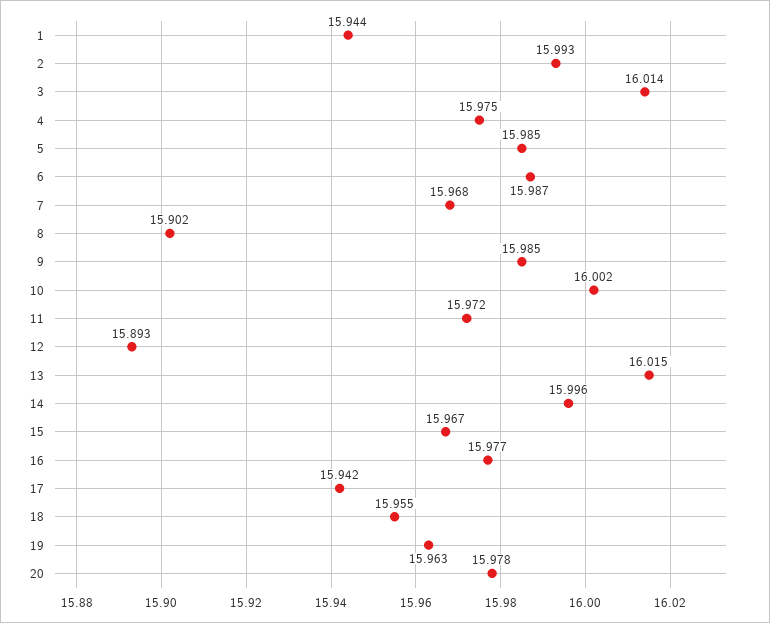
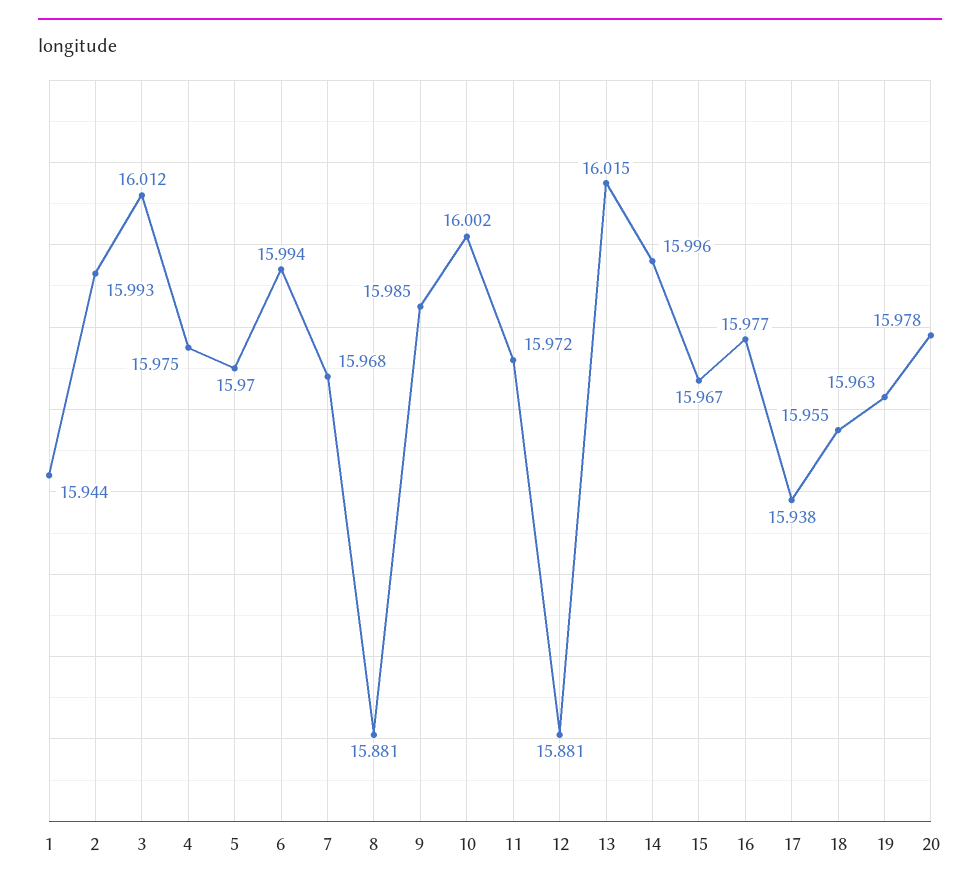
  {
    "1": 15.944,
    "2": 15.993,
-   "3": 16.014,
+   "3": 16.012,
    "4": 15.975,
-   "5": 15.985,
+   "5": 15.97,
-   "6": 15.987,
+   "6": 15.994,
    "7": 15.968,
-   "8": 15.902,
+   "8": 15.881,
    "9": 15.985,
    "10": 16.002,
    "11": 15.972,
-   "12": 15.893,
+   "12": 15.881,
    "13": 16.015,
    "14": 15.996,
    "15": 15.967,
    "16": 15.977,
-   "17": 15.942,
+   "17": 15.938,
    "18": 15.955,
    "19": 15.963,
    "20": 15.978
  }

